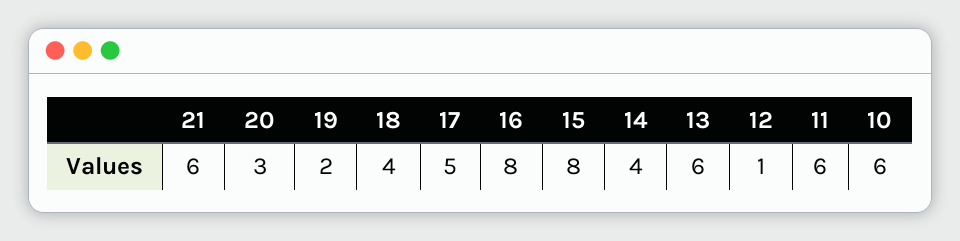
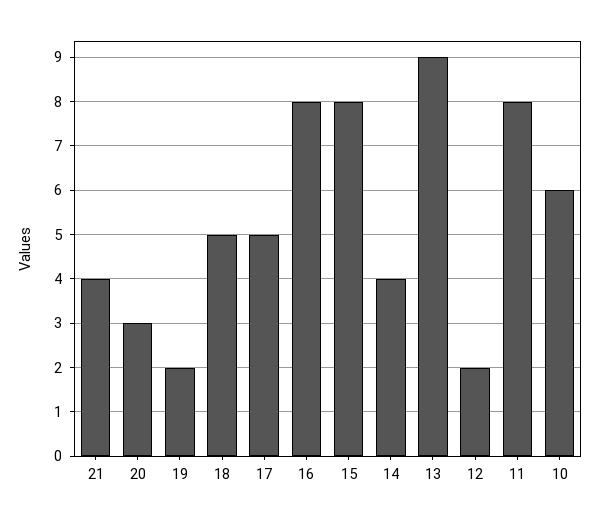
  {
-   "21": 6,
+   "21": 4,
    "20": 3,
    "19": 2,
-   "18": 4,
+   "18": 5,
    "17": 5,
    "16": 8,
    "15": 8,
    "14": 4,
-   "13": 6,
+   "13": 9,
-   "12": 1,
+   "12": 2,
-   "11": 6,
+   "11": 8,
    "10": 6
  }

